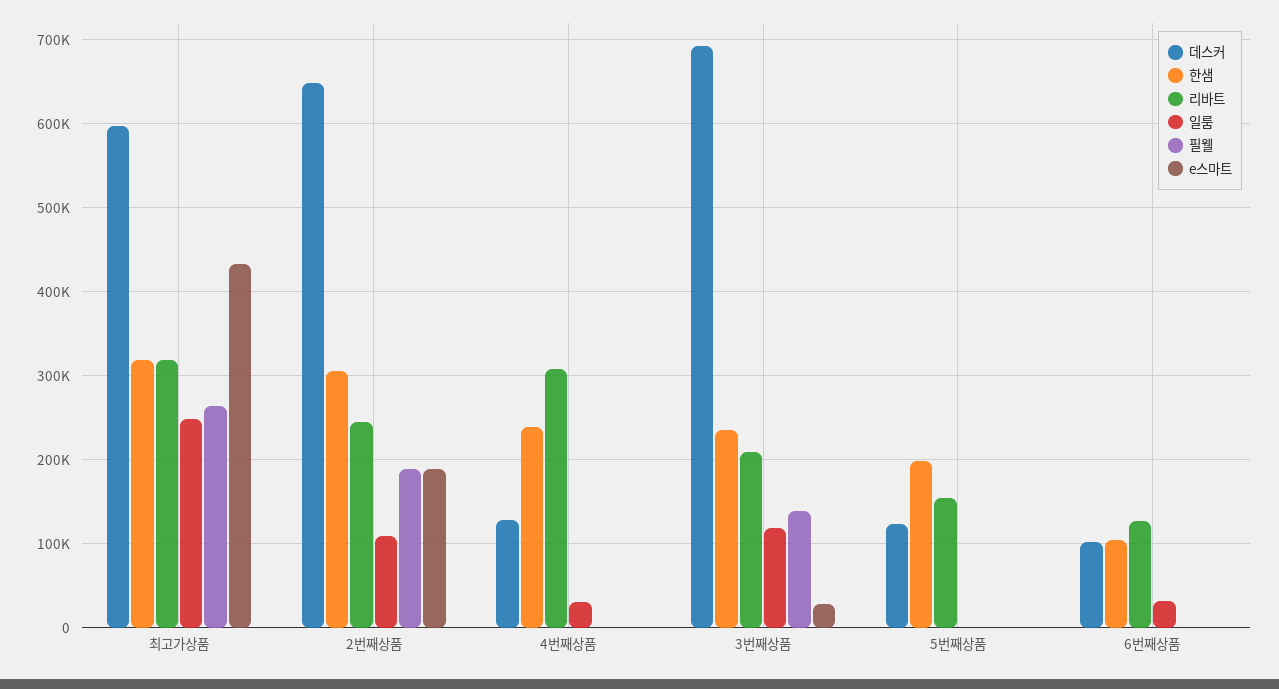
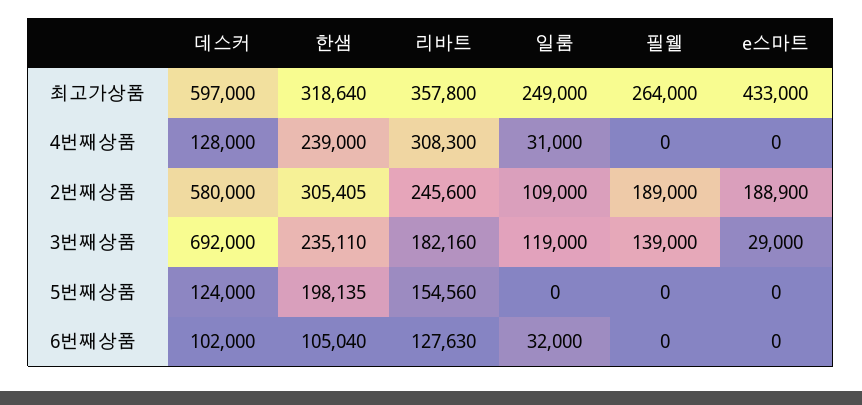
  {
    "데스커": {
      "최고가상품": 597000,
-     "2번째상품": 650000,
+     "2번째상품": 580000,
      "4번째상품": 128000,
      "3번째상품": 692000,
      "5번째상품": 124000,
      "6번째상품": 102000
    },
    "한샘": {
      "최고가상품": 318640,
      "2번째상품": 305405,
      "4번째상품": 239000,
      "3번째상품": 235110,
      "5번째상품": 198135,
      "6번째상품": 105040
    },
    "리바트": {
-     "최고가상품": 320000,
+     "최고가상품": 357800,
      "2번째상품": 245600,
      "4번째상품": 308300,
-     "3번째상품": 210000,
+     "3번째상품": 182160,
      "5번째상품": 154560,
      "6번째상품": 127630
    },
    "일룸": {
      "최고가상품": 249000,
      "2번째상품": 109000,
      "4번째상품": 31000,
      "3번째상품": 119000,
      "5번째상품": 0,
      "6번째상품": 32000
    },
    "필웰": {
      "최고가상품": 264000,
      "2번째상품": 189000,
      "4번째상품": 0,
      "3번째상품": 139000,
      "5번째상품": 0,
      "6번째상품": 0
    },
    "e스마트": {
      "최고가상품": 433000,
      "2번째상품": 188900,
      "4번째상품": 0,
      "3번째상품": 29000,
      "5번째상품": 0,
      "6번째상품": 0
    }
  }

